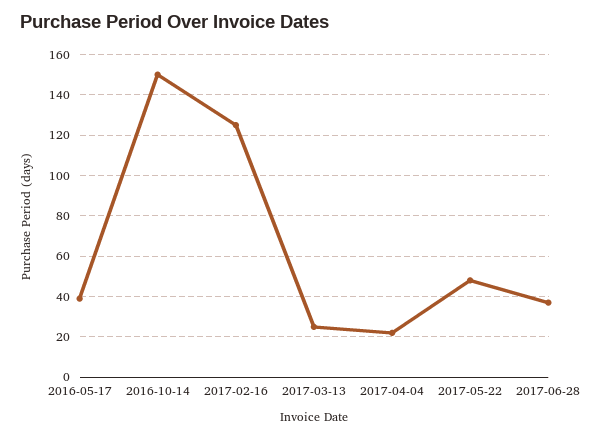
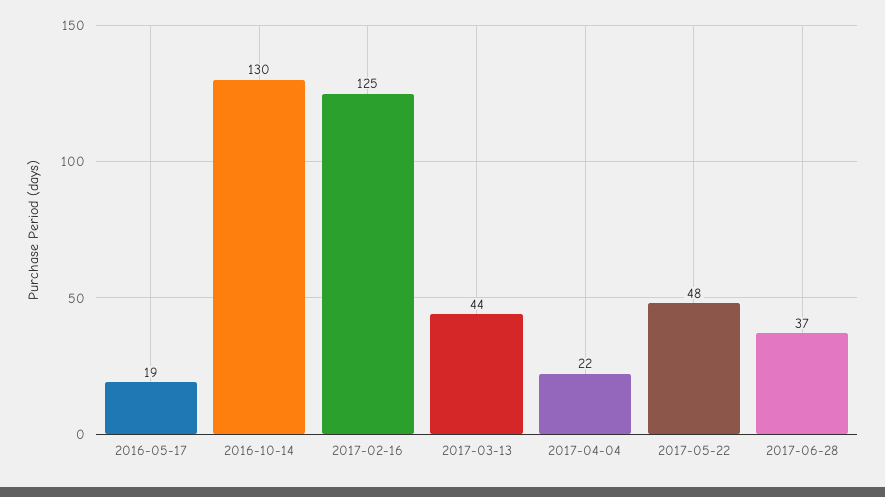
  {
-   "2016-05-17": 40,
+   "2016-05-17": 19,
-   "2016-10-14": 150,
+   "2016-10-14": 130,
    "2017-02-16": 125,
-   "2017-03-13": 25,
+   "2017-03-13": 44,
    "2017-04-04": 22,
    "2017-05-22": 48,
    "2017-06-28": 37
  }

